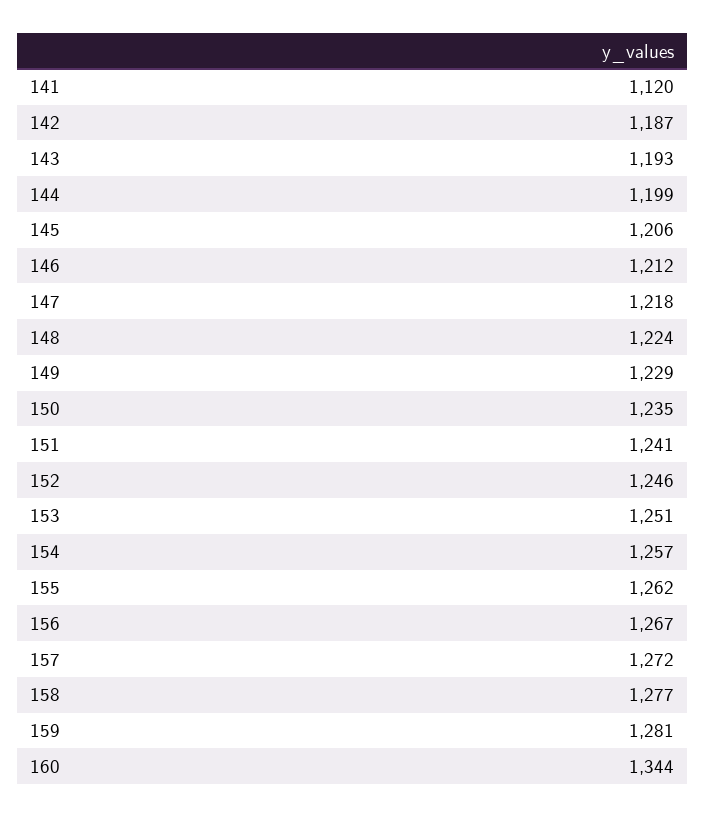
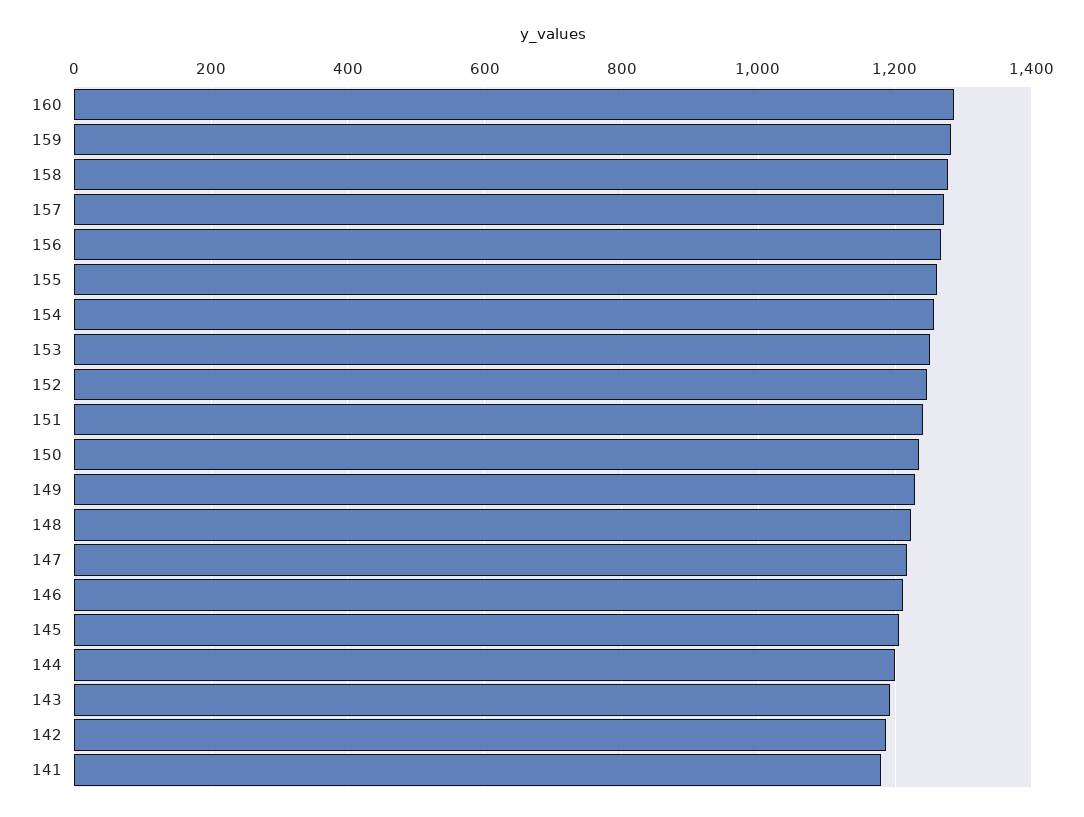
  {
-   "141": 1120,
+   "141": 1180,
    "142": 1187,
    "143": 1193,
    "144": 1199,
    "145": 1206,
    "146": 1212,
    "147": 1218,
    "148": 1224,
    "149": 1229,
    "150": 1235,
    "151": 1241,
    "152": 1246,
    "153": 1251,
    "154": 1257,
    "155": 1262,
    "156": 1267,
    "157": 1272,
    "158": 1277,
    "159": 1281,
-   "160": 1344
+   "160": 1280
  }

